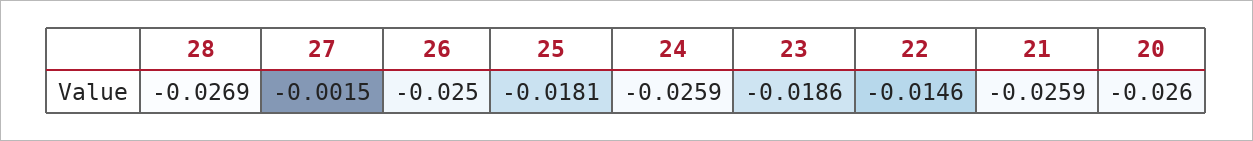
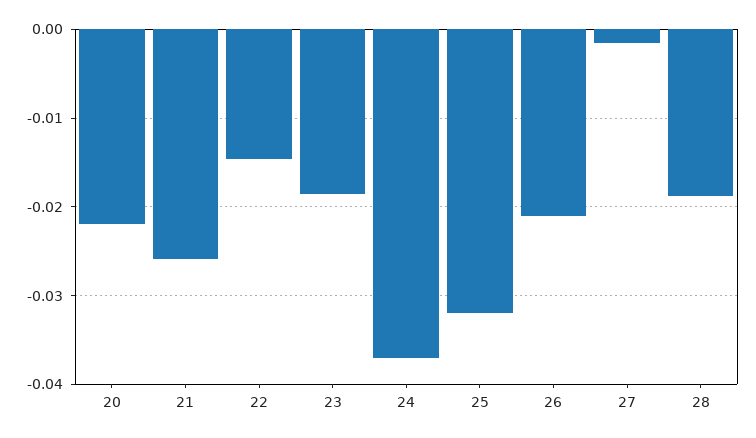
  {
-   "28": -0.0269,
+   "28": -0.019,
    "27": -0.0015,
-   "26": -0.025,
+   "26": -0.021,
-   "25": -0.0181,
+   "25": -0.032,
-   "24": -0.0259,
+   "24": -0.037,
    "23": -0.0186,
    "22": -0.0146,
    "21": -0.0259,
-   "20": -0.026
+   "20": -0.022
  }

